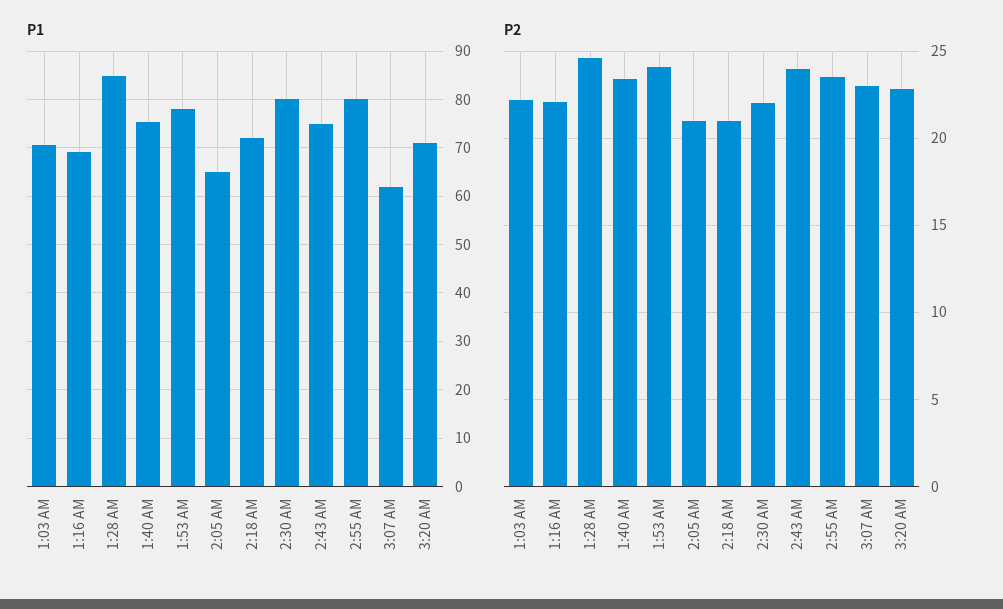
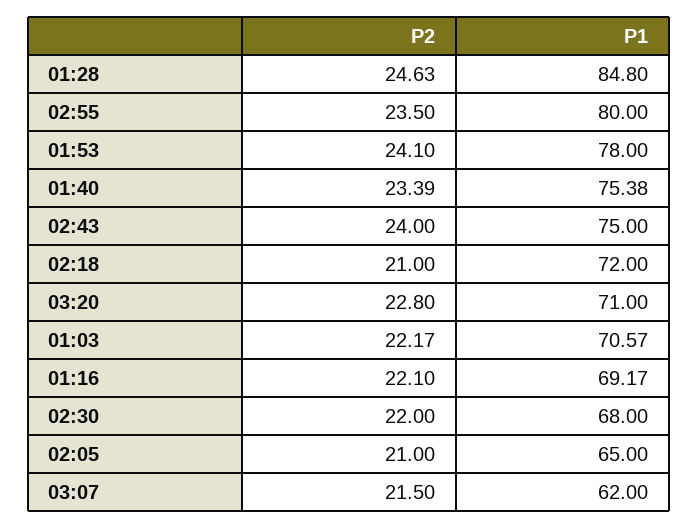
  {
    "P1": {
      "1:03 AM": 70.57,
      "1:16 AM": 69.17,
      "1:28 AM": 84.8,
      "1:40 AM": 75.38,
      "1:53 AM": 78,
      "2:05 AM": 65,
      "2:18 AM": 72,
-     "2:30 AM": 80,
+     "2:30 AM": 68,
      "2:43 AM": 75,
      "2:55 AM": 80,
      "3:07 AM": 62,
      "3:20 AM": 71
    },
    "P2": {
      "1:03 AM": 22.17,
      "1:16 AM": 22.1,
      "1:28 AM": 24.63,
      "1:40 AM": 23.39,
      "1:53 AM": 24.1,
      "2:05 AM": 21,
      "2:18 AM": 21,
      "2:30 AM": 22,
      "2:43 AM": 24,
      "2:55 AM": 23.5,
-     "3:07 AM": 23,
+     "3:07 AM": 21.5,
      "3:20 AM": 22.8
    }
  }

